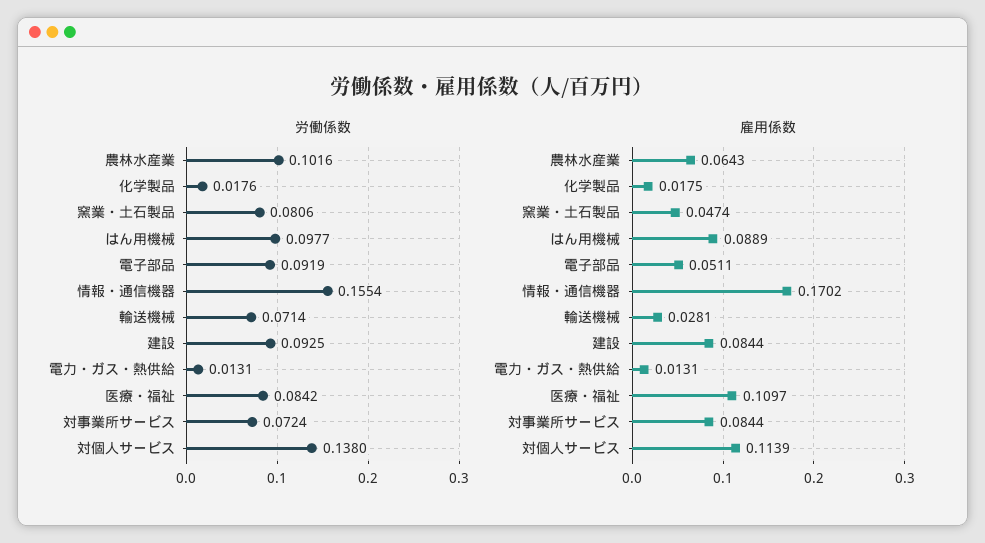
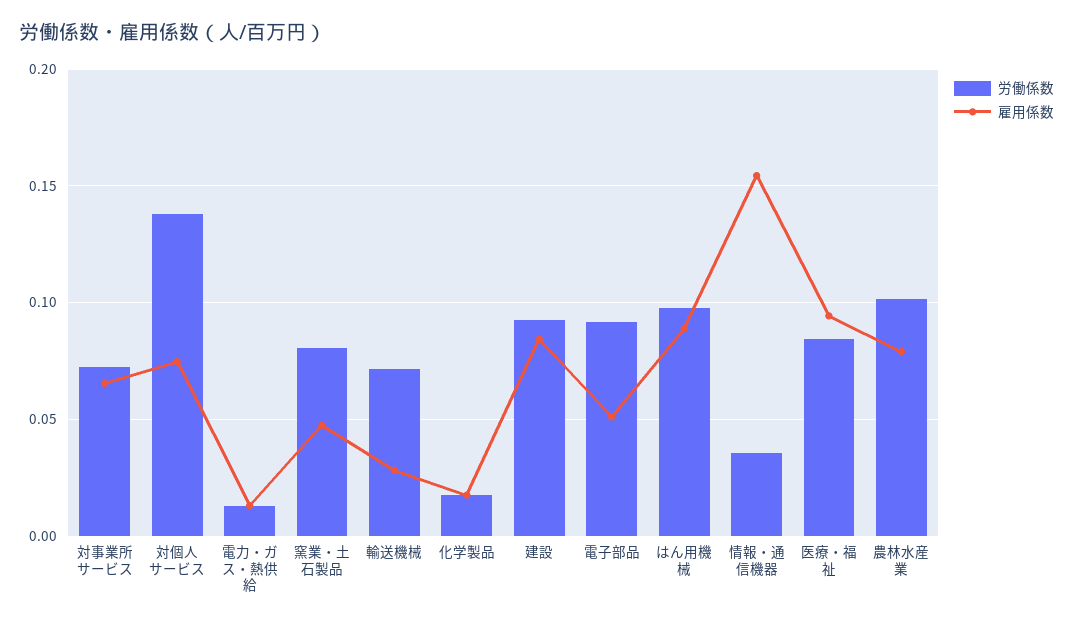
  {
    "労働係数": {
      "農林水産業": 0.1016,
      "化学製品": 0.0176,
      "窯業・土石製品": 0.0806,
      "はん用機械": 0.0977,
      "電子部品": 0.0919,
-     "情報・通信機器": 0.1554,
+     "情報・通信機器": 0.035,
      "輸送機械": 0.0714,
      "建設": 0.0925,
      "電力・ガス・熱供給": 0.0131,
      "医療・福祉": 0.0842,
      "対事業所サービス": 0.0724,
      "対個人サービス": 0.138
    },
    "雇用係数": {
-     "農林水産業": 0.0643,
+     "農林水産業": 0.08,
      "化学製品": 0.0175,
      "窯業・土石製品": 0.0474,
      "はん用機械": 0.0889,
      "電子部品": 0.0511,
-     "情報・通信機器": 0.1702,
+     "情報・通信機器": 0.155,
      "輸送機械": 0.0281,
      "建設": 0.0844,
      "電力・ガス・熱供給": 0.0131,
-     "医療・福祉": 0.1097,
+     "医療・福祉": 0.095,
-     "対事業所サービス": 0.0844,
+     "対事業所サービス": 0.065,
-     "対個人サービス": 0.1139
+     "対個人サービス": 0.075
    }
  }

